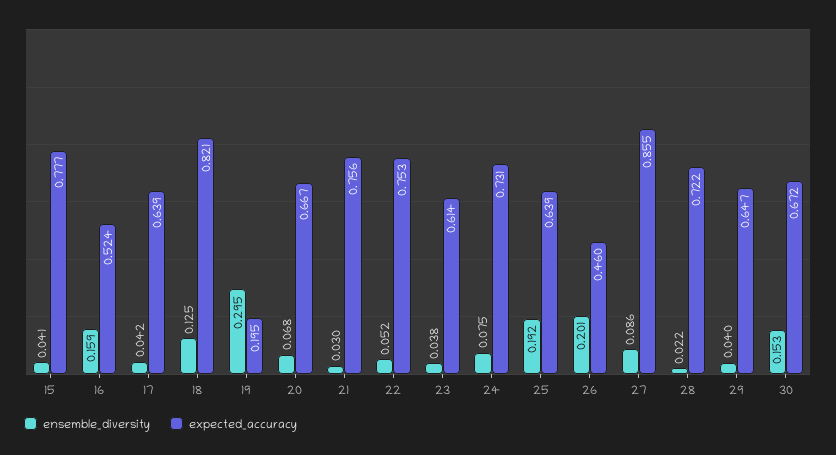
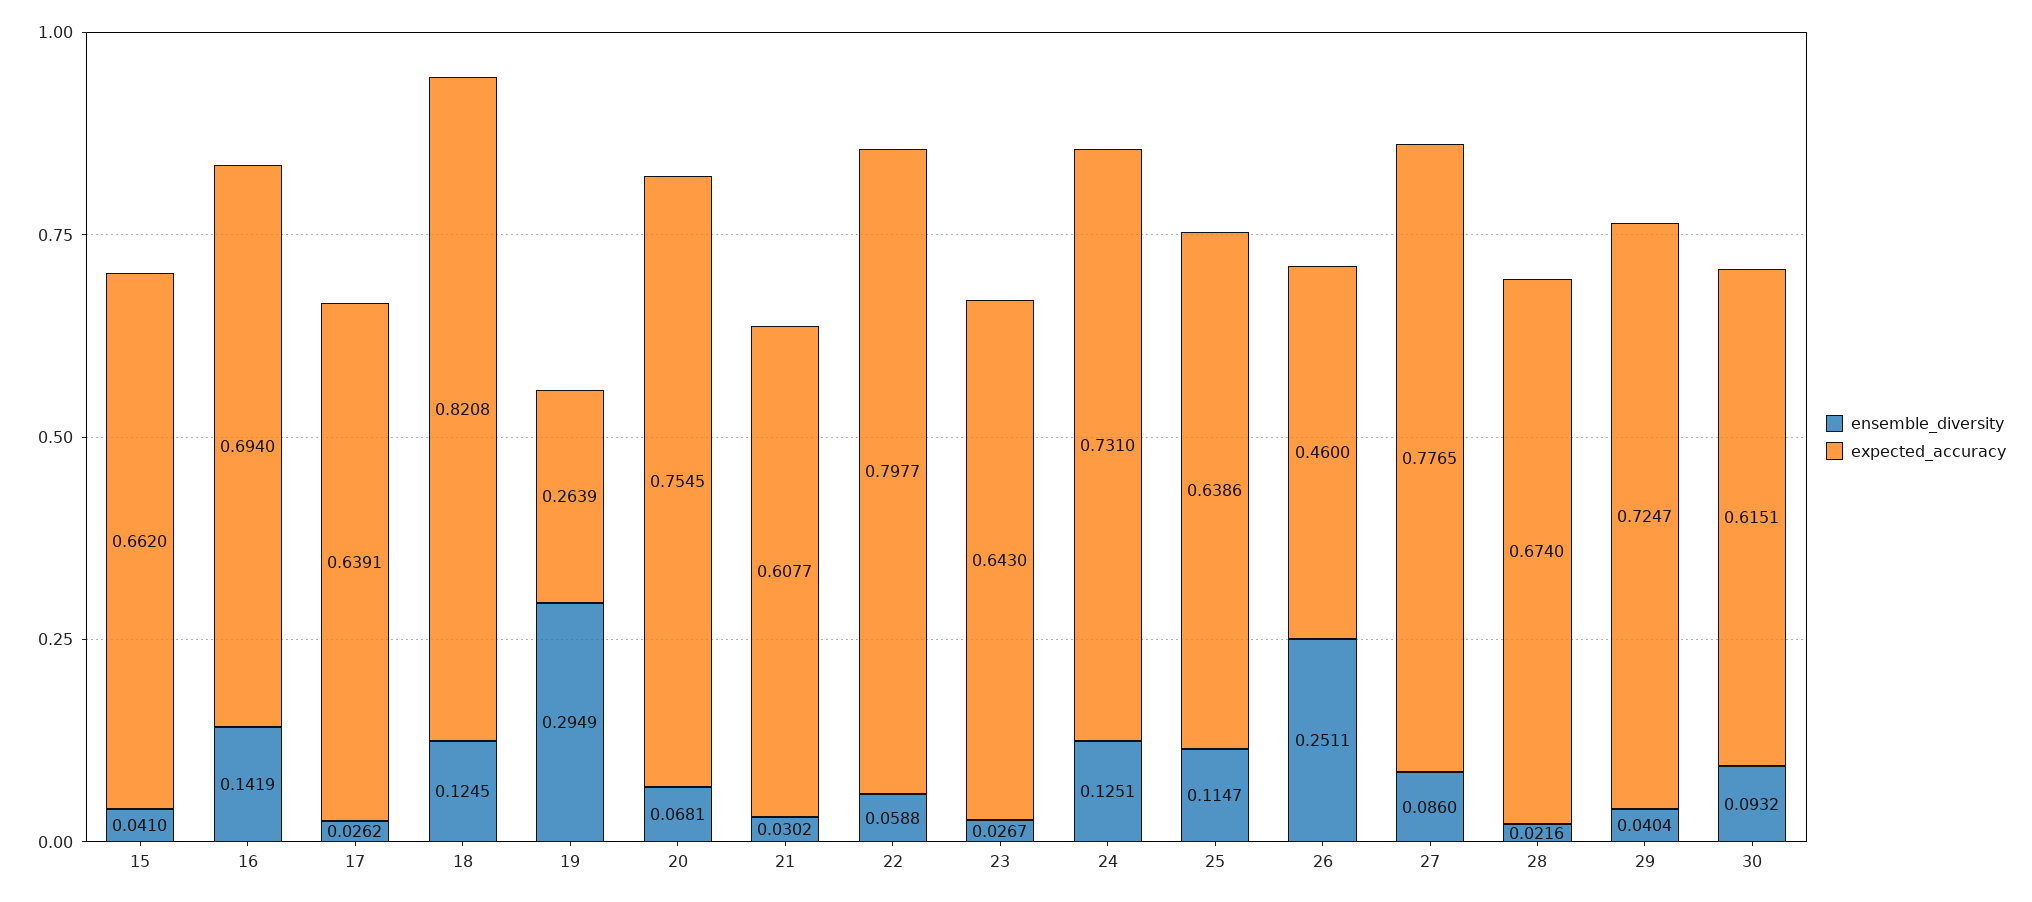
  {
    "ensemble_diversity": {
      "15": 0.041,
-     "16": 0.159,
+     "16": 0.1419,
-     "17": 0.042,
+     "17": 0.0262,
      "18": 0.1245,
      "19": 0.2949,
      "20": 0.0681,
      "21": 0.0302,
-     "22": 0.052,
+     "22": 0.0588,
-     "23": 0.038,
+     "23": 0.0267,
-     "24": 0.075,
+     "24": 0.1251,
-     "25": 0.192,
+     "25": 0.1147,
-     "26": 0.201,
+     "26": 0.2511,
      "27": 0.086,
      "28": 0.0216,
      "29": 0.0404,
-     "30": 0.153
+     "30": 0.0932
    },
    "expected_accuracy": {
-     "15": 0.777,
+     "15": 0.662,
-     "16": 0.524,
+     "16": 0.694,
      "17": 0.6391,
      "18": 0.8208,
-     "19": 0.195,
+     "19": 0.2639,
-     "20": 0.667,
+     "20": 0.7545,
-     "21": 0.756,
+     "21": 0.6077,
-     "22": 0.753,
+     "22": 0.7977,
-     "23": 0.614,
+     "23": 0.643,
      "24": 0.731,
      "25": 0.6386,
      "26": 0.46,
-     "27": 0.855,
+     "27": 0.7765,
-     "28": 0.722,
+     "28": 0.674,
-     "29": 0.647,
+     "29": 0.7247,
-     "30": 0.672
+     "30": 0.6151
    }
  }

